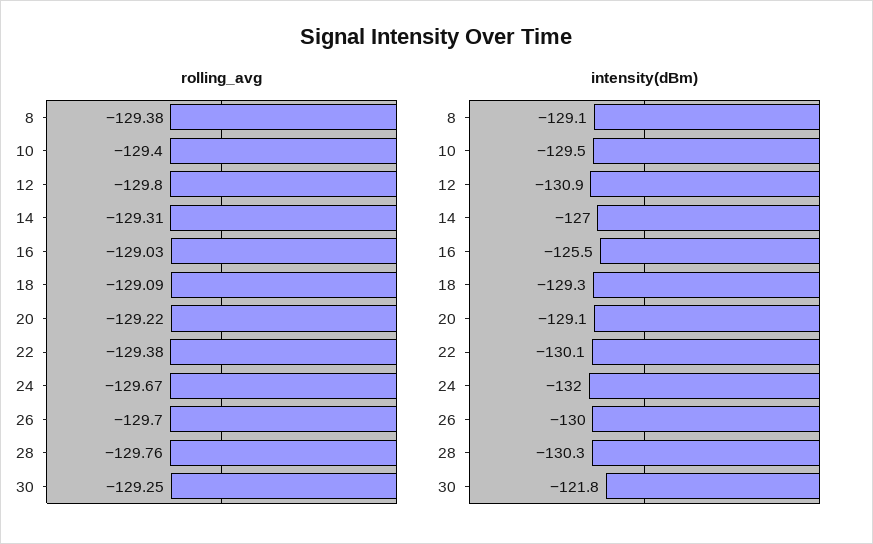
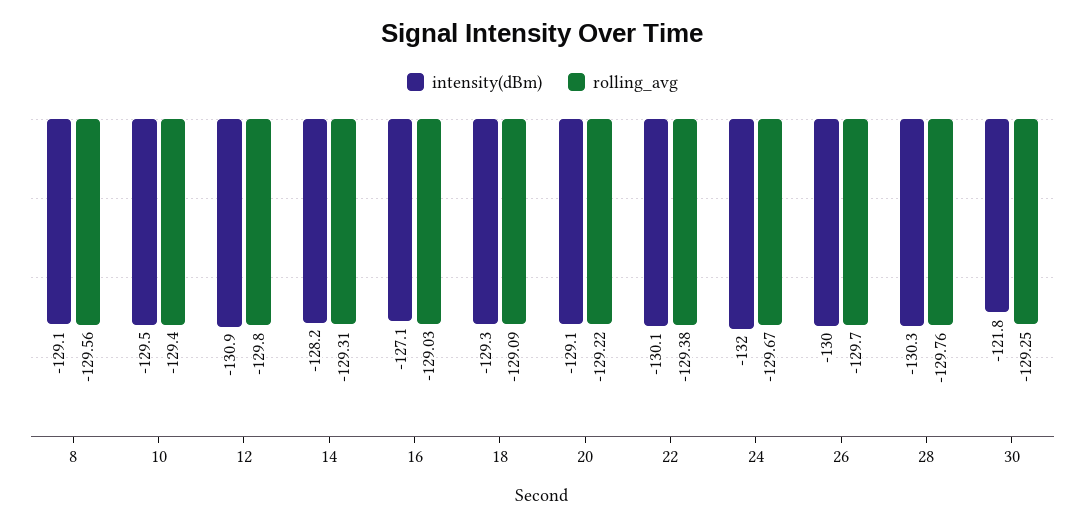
  {
    "rolling_avg": {
-     "8": -129.38,
+     "8": -129.56,
      "10": -129.4,
      "12": -129.8,
      "14": -129.31,
      "16": -129.03,
      "18": -129.09,
      "20": -129.22,
      "22": -129.38,
      "24": -129.67,
      "26": -129.7,
      "28": -129.76,
      "30": -129.25
    },
    "intensity(dBm)": {
      "8": -129.1,
      "10": -129.5,
      "12": -130.9,
-     "14": -127,
+     "14": -128.2,
-     "16": -125.5,
+     "16": -127.1,
      "18": -129.3,
      "20": -129.1,
      "22": -130.1,
      "24": -132,
      "26": -130,
      "28": -130.3,
      "30": -121.8
    }
  }

